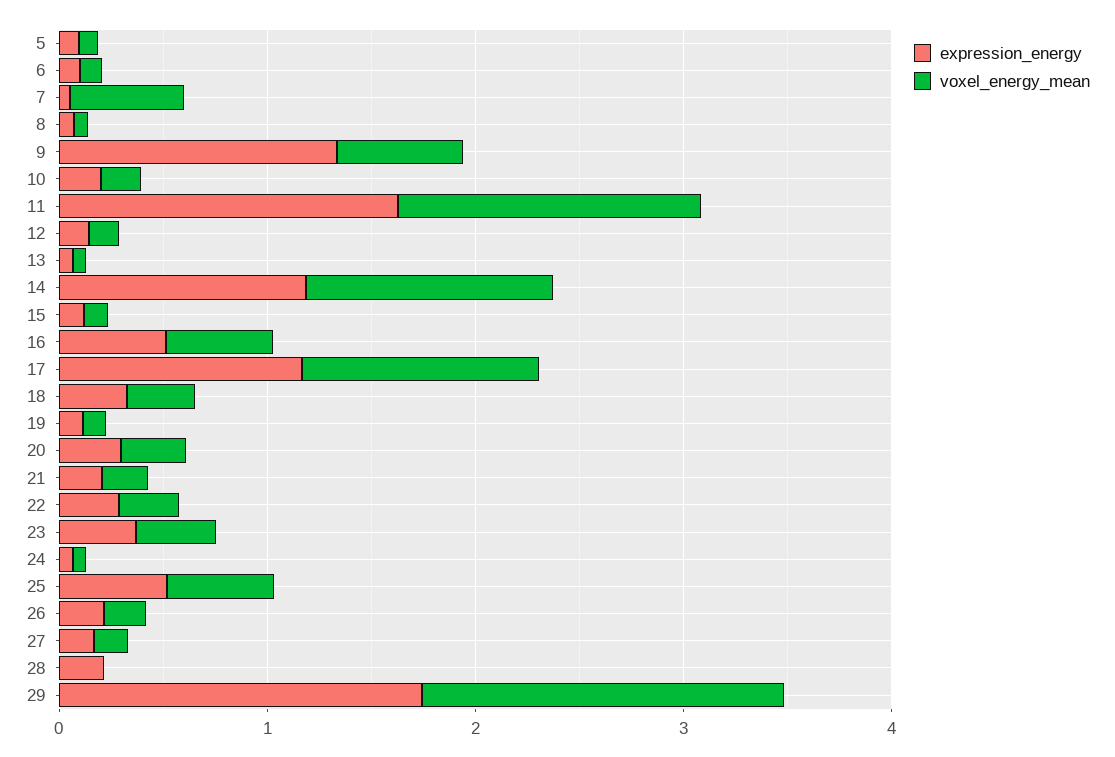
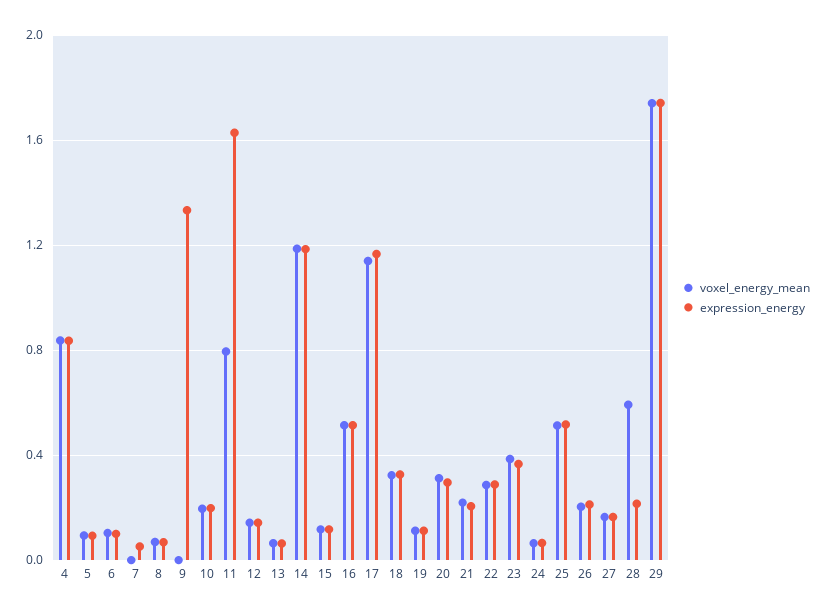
  {
    "expression_energy": {
      "5": 0.1,
      "6": 0.1,
      "7": 0.05,
      "8": 0.05,
      "9": 1.35,
      "10": 0.2,
      "11": 1.65,
      "12": 0.15,
      "13": 0.05,
      "14": 1.2,
      "15": 0.1,
      "16": 0.5,
      "17": 1.15,
      "18": 0.35,
      "19": 0.1,
      "20": 0.3,
      "21": 0.2,
      "22": 0.3,
      "23": 0.35,
      "24": 0.05,
      "25": 0.5,
      "26": 0.2,
      "27": 0.15,
      "28": 0.2,
-     "29": 1.75
+     "29": 1.75,
+     "4": 0.85
    },
    "voxel_energy_mean": {
      "5": 0.1,
      "6": 0.1,
-     "7": 0.6,
+     "7": 0,
      "8": 0.05,
-     "9": 0.6,
+     "9": 0,
      "10": 0.2,
-     "11": 1.4,
+     "11": 0.8,
      "12": 0.15,
      "13": 0.05,
      "14": 1.2,
      "15": 0.1,
      "16": 0.5,
      "17": 1.15,
      "18": 0.3,
      "19": 0.1,
      "20": 0.3,
      "21": 0.2,
      "22": 0.3,
      "23": 0.4,
      "24": 0.05,
      "25": 0.5,
      "26": 0.2,
      "27": 0.15,
-     "28": 0,
+     "28": 0.6,
-     "29": 1.75
+     "29": 1.75,
+     "4": 0.85
    }
  }

